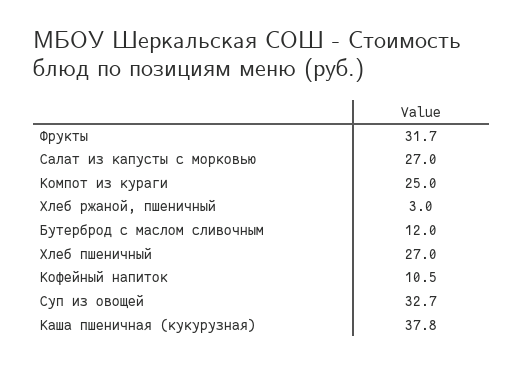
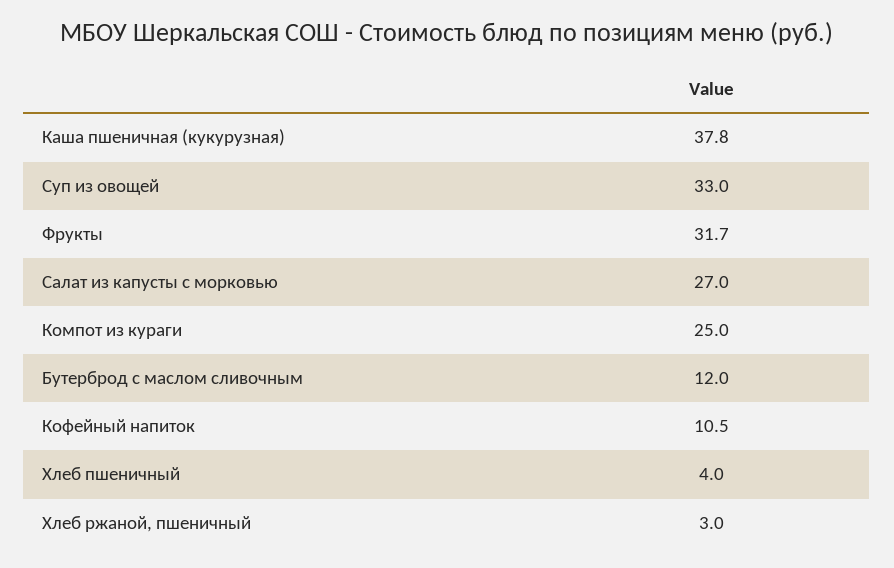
  {
    "Фрукты": 31.7,
    "Салат из капусты с морковью": 27,
    "Компот из кураги": 25,
    "Хлеб ржаной, пшеничный": 3,
    "Бутерброд с маслом сливочным": 12,
-   "Хлеб пшеничный": 27,
+   "Хлеб пшеничный": 4,
    "Кофейный напиток": 10.5,
-   "Суп из овощей": 32.7,
+   "Суп из овощей": 33,
    "Каша пшеничная (кукурузная)": 37.8
  }

